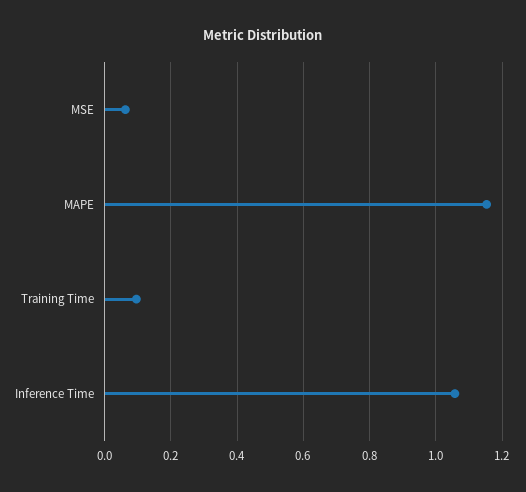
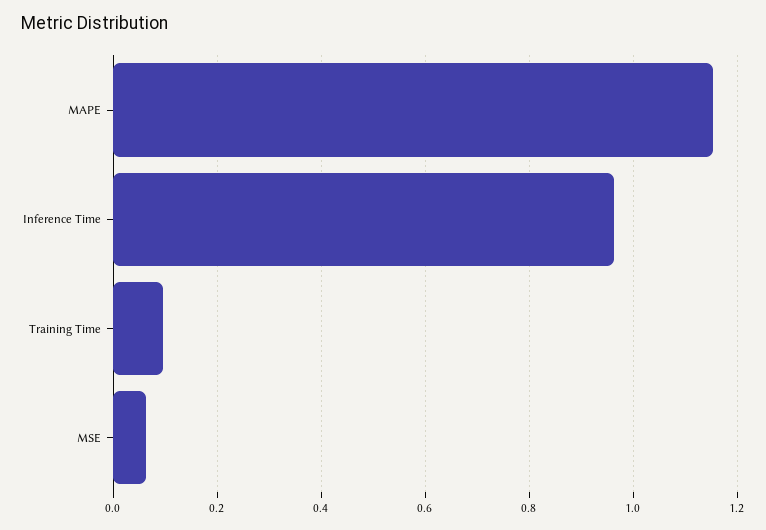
  {
    "MSE": 0.06,
    "MAPE": 1.16,
    "Training Time": 0.1,
-   "Inference Time": 1.06
+   "Inference Time": 0.96
  }

